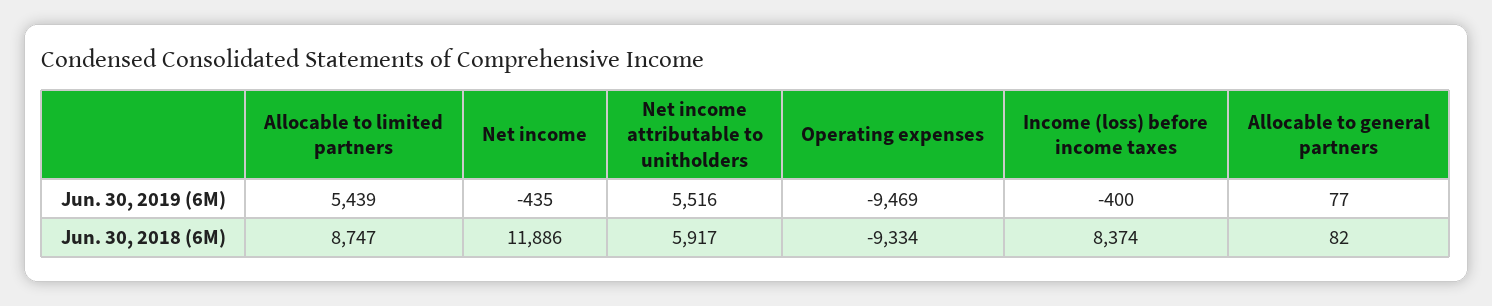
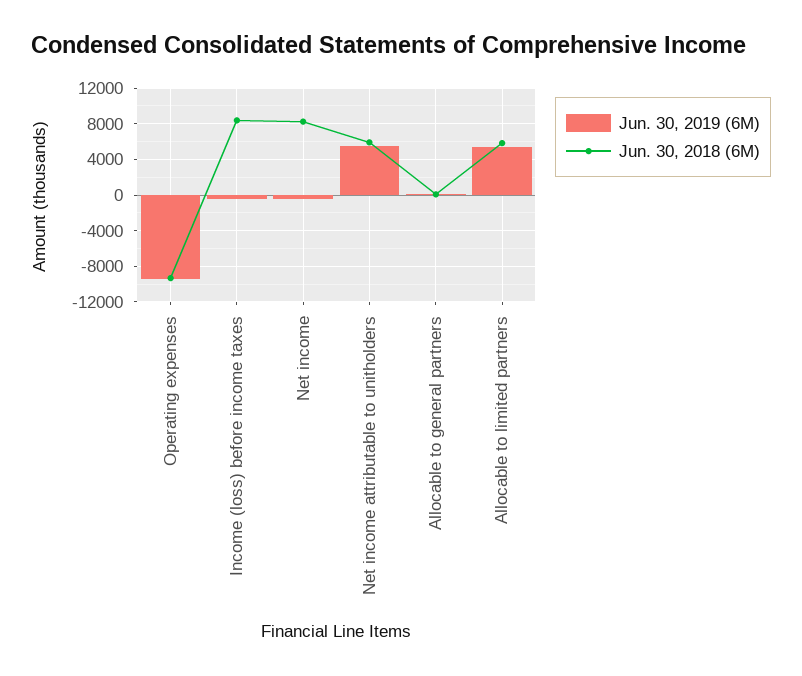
  {
    "Jun. 30, 2019 (6M)": {
      "Allocable to limited partners": 5439,
      "Net income": -435,
      "Net income attributable to unitholders": 5516,
      "Operating expenses": -9469,
      "Income (loss) before income taxes": -400,
      "Allocable to general partners": 77
    },
    "Jun. 30, 2018 (6M)": {
-     "Allocable to limited partners": 8747,
+     "Allocable to limited partners": 6000,
-     "Net income": 11886,
+     "Net income": 8000,
      "Net income attributable to unitholders": 5917,
      "Operating expenses": -9334,
      "Income (loss) before income taxes": 8374,
      "Allocable to general partners": 82
    }
  }

